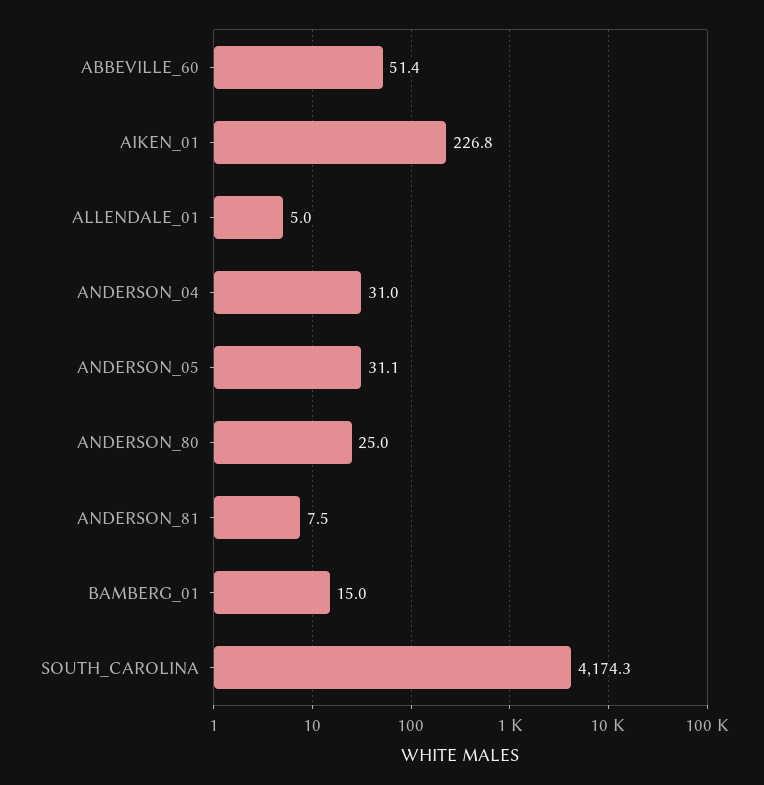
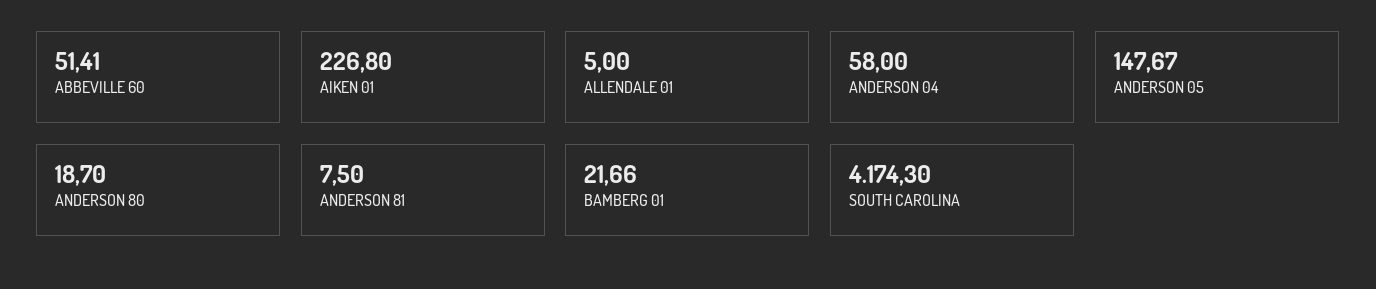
  {
    "ABBEVILLE_60": 51.41,
    "AIKEN_01": 226.8,
    "ALLENDALE_01": 5,
-   "ANDERSON_04": 31,
+   "ANDERSON_04": 58,
-   "ANDERSON_05": 31.1,
+   "ANDERSON_05": 147.67,
-   "ANDERSON_80": 25,
+   "ANDERSON_80": 18.7,
    "ANDERSON_81": 7.5,
-   "BAMBERG_01": 15,
+   "BAMBERG_01": 21.66,
    "SOUTH_CAROLINA": 4174.3
  }

